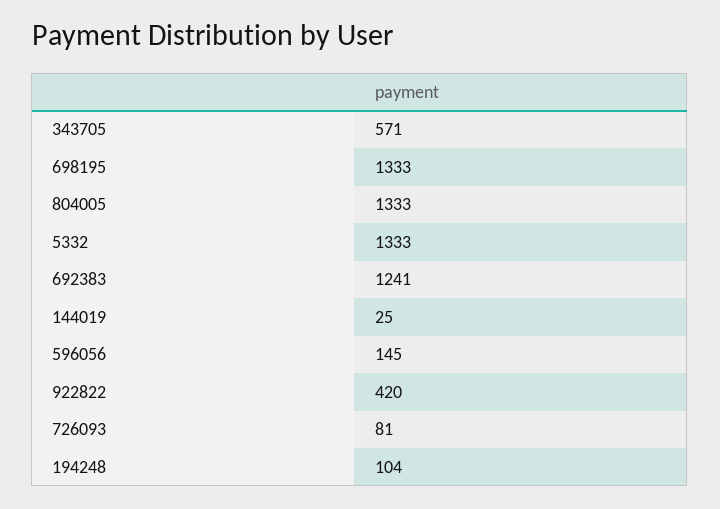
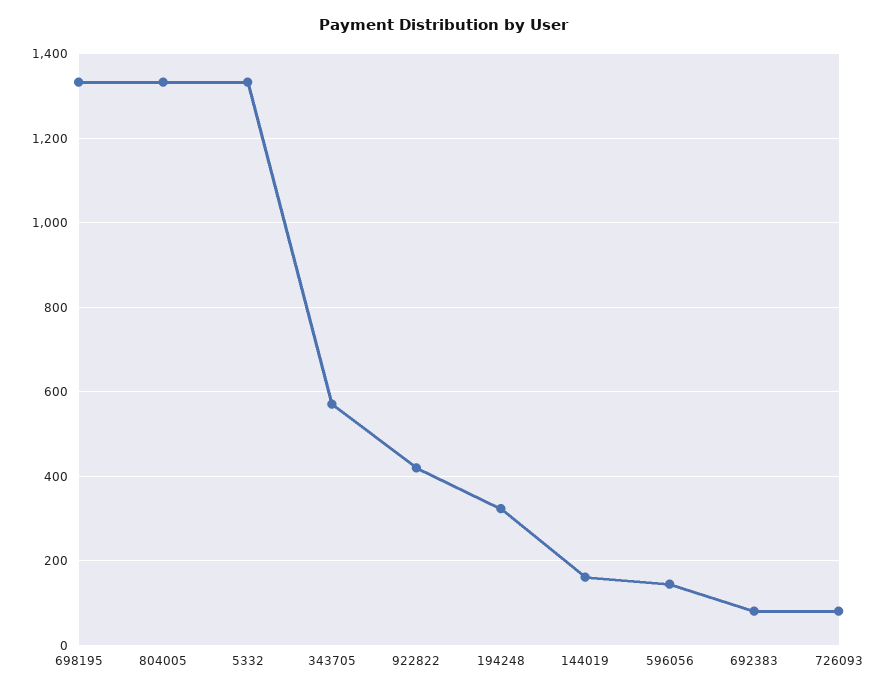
  {
    "343705": 571,
    "698195": 1333,
    "804005": 1333,
    "5332": 1333,
-   "692383": 1241,
+   "692383": 80,
-   "144019": 25,
+   "144019": 160,
    "596056": 145,
    "922822": 420,
    "726093": 81,
-   "194248": 104
+   "194248": 320
  }

